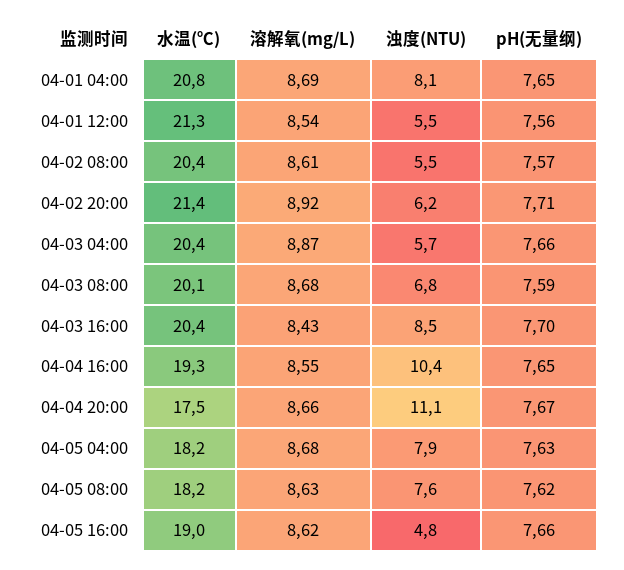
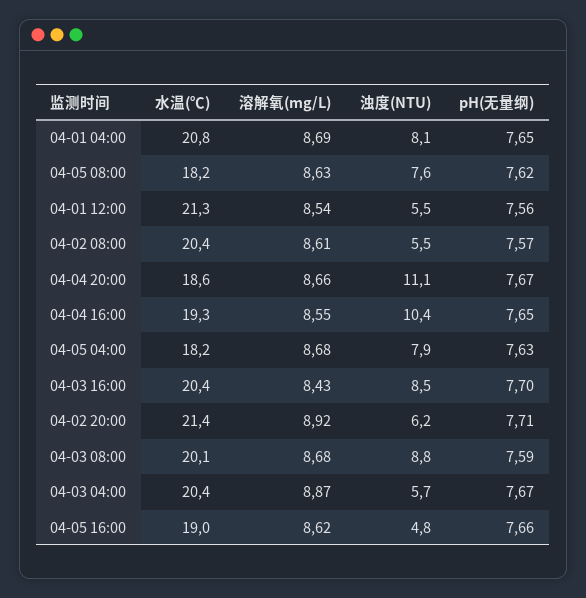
  {
    "水温(℃)": {
      "04-01 04:00": 20.8,
      "04-01 12:00": 21.3,
      "04-02 08:00": 20.4,
      "04-02 20:00": 21.4,
      "04-03 04:00": 20.4,
      "04-03 08:00": 20.1,
      "04-03 16:00": 20.4,
      "04-04 16:00": 19.3,
-     "04-04 20:00": 17.5,
+     "04-04 20:00": 18.6,
      "04-05 04:00": 18.2,
      "04-05 08:00": 18.2,
      "04-05 16:00": 19
    },
    "溶解氧(mg/L)": {
      "04-01 04:00": 8.69,
      "04-01 12:00": 8.54,
      "04-02 08:00": 8.61,
      "04-02 20:00": 8.92,
      "04-03 04:00": 8.87,
      "04-03 08:00": 8.68,
      "04-03 16:00": 8.43,
      "04-04 16:00": 8.55,
      "04-04 20:00": 8.66,
      "04-05 04:00": 8.68,
      "04-05 08:00": 8.63,
      "04-05 16:00": 8.62
    },
    "浊度(NTU)": {
      "04-01 04:00": 8.1,
      "04-01 12:00": 5.5,
      "04-02 08:00": 5.5,
      "04-02 20:00": 6.2,
      "04-03 04:00": 5.7,
-     "04-03 08:00": 6.8,
+     "04-03 08:00": 8.8,
      "04-03 16:00": 8.5,
      "04-04 16:00": 10.4,
      "04-04 20:00": 11.1,
      "04-05 04:00": 7.9,
      "04-05 08:00": 7.6,
      "04-05 16:00": 4.8
    },
    "pH(无量纲)": {
      "04-01 04:00": 7.65,
      "04-01 12:00": 7.56,
      "04-02 08:00": 7.57,
      "04-02 20:00": 7.71,
-     "04-03 04:00": 7.66,
+     "04-03 04:00": 7.67,
      "04-03 08:00": 7.59,
      "04-03 16:00": 7.7,
      "04-04 16:00": 7.65,
      "04-04 20:00": 7.67,
      "04-05 04:00": 7.63,
      "04-05 08:00": 7.62,
      "04-05 16:00": 7.66
    }
  }

